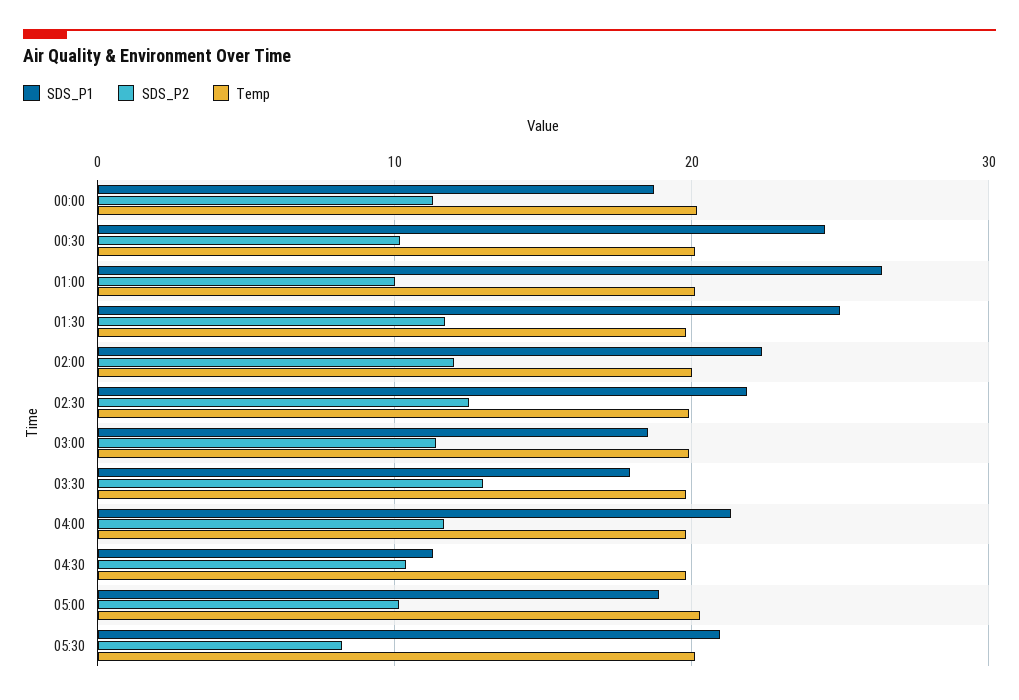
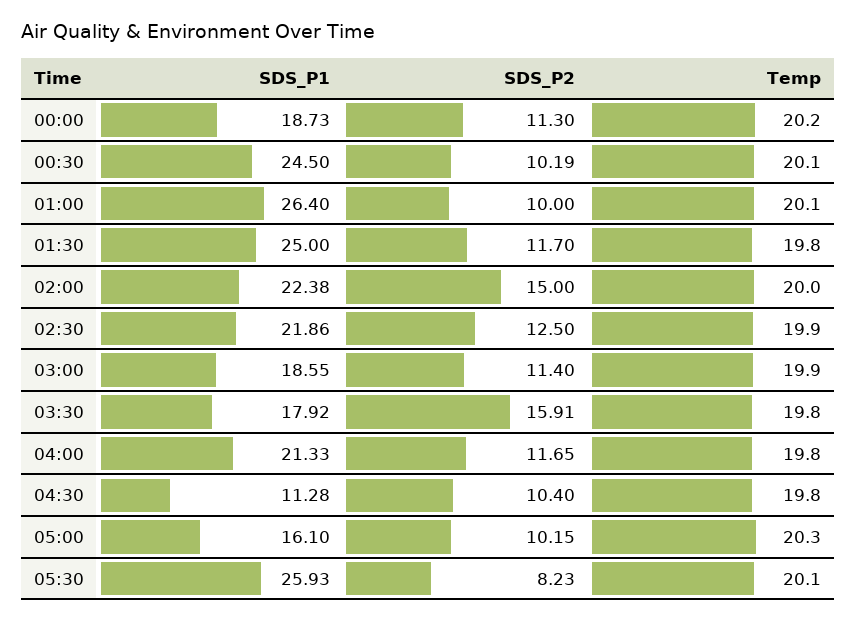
  {
    "SDS_P1": {
      "00:00": 18.73,
      "00:30": 24.5,
      "01:00": 26.4,
      "01:30": 25,
      "02:00": 22.38,
      "02:30": 21.86,
      "03:00": 18.55,
      "03:30": 17.92,
      "04:00": 21.33,
      "04:30": 11.28,
-     "05:00": 19,
+     "05:00": 16.1,
-     "05:30": 21
+     "05:30": 25.93
    },
    "SDS_P2": {
      "00:00": 11.3,
      "00:30": 10.19,
      "01:00": 10,
      "01:30": 11.7,
-     "02:00": 12,
+     "02:00": 15,
      "02:30": 12.5,
      "03:00": 11.4,
-     "03:30": 13,
+     "03:30": 15.91,
      "04:00": 11.65,
      "04:30": 10.4,
      "05:00": 10.15,
      "05:30": 8.23
    },
    "Temp": {
      "00:00": 20.2,
      "00:30": 20.1,
      "01:00": 20.1,
      "01:30": 19.8,
      "02:00": 20,
      "02:30": 19.9,
      "03:00": 19.9,
      "03:30": 19.8,
      "04:00": 19.8,
      "04:30": 19.8,
      "05:00": 20.3,
      "05:30": 20.1
    }
  }

